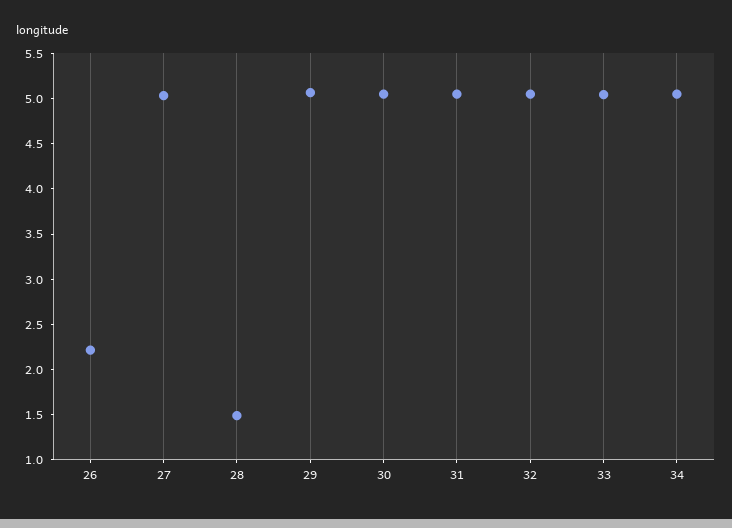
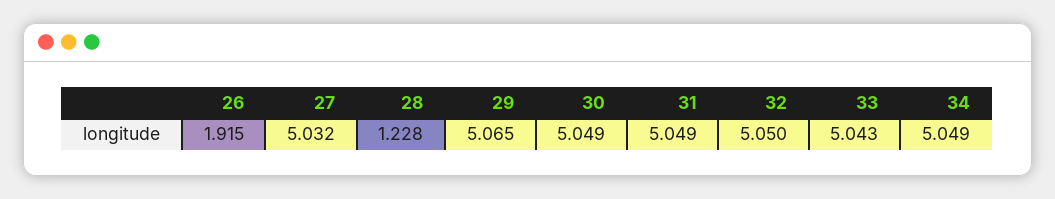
  {
-   "26": 2.2,
+   "26": 1.915,
    "27": 5.032,
-   "28": 1.5,
+   "28": 1.228,
    "29": 5.065,
    "30": 5.049,
    "31": 5.049,
    "32": 5.05,
    "33": 5.043,
    "34": 5.049
  }

